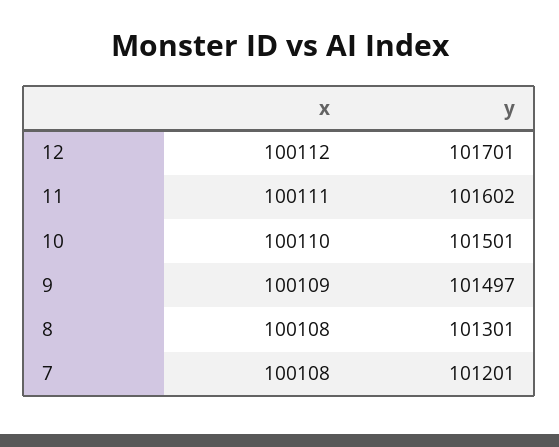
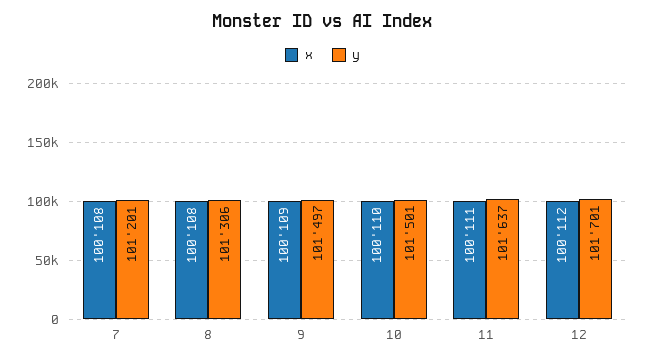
  {
    "x": {
      "12": 100112,
      "11": 100111,
      "10": 100110,
      "9": 100109,
      "8": 100108,
      "7": 100108
    },
    "y": {
      "12": 101701,
-     "11": 101602,
+     "11": 101637,
      "10": 101501,
      "9": 101497,
-     "8": 101301,
+     "8": 101306,
      "7": 101201
    }
  }

